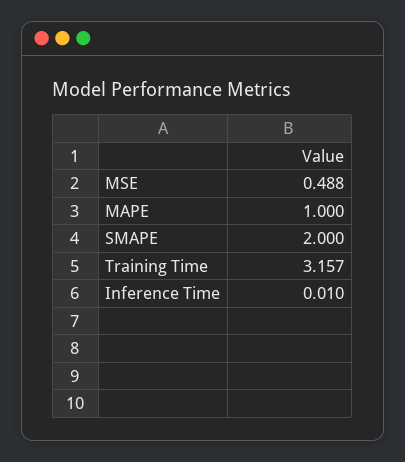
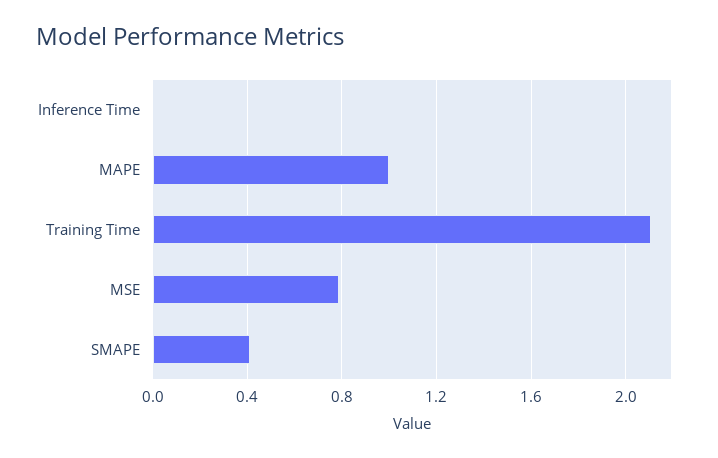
  {
-   "MSE": 0.488,
+   "MSE": 0.8,
    "MAPE": 1,
-   "SMAPE": 2,
+   "SMAPE": 0.4,
-   "Training Time": 3.157,
+   "Training Time": 2.1,
    "Inference Time": 0.01
  }

